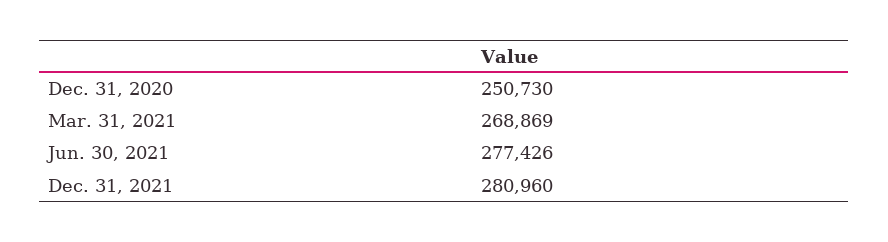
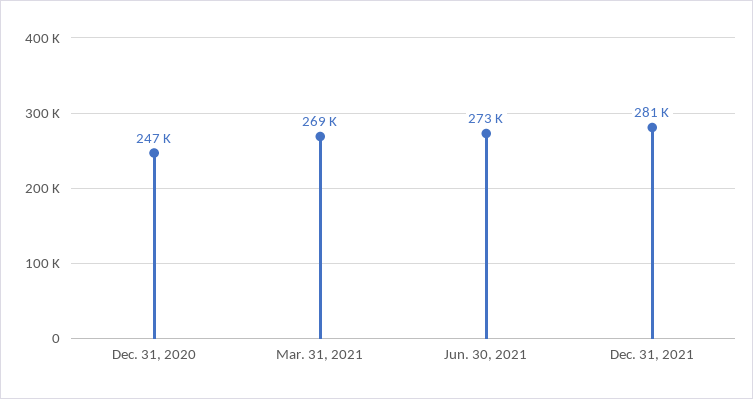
  {
-   "Dec. 31, 2020": 250730,
+   "Dec. 31, 2020": 247000,
    "Mar. 31, 2021": 268869,
-   "Jun. 30, 2021": 277426,
+   "Jun. 30, 2021": 273000,
    "Dec. 31, 2021": 280960
  }

